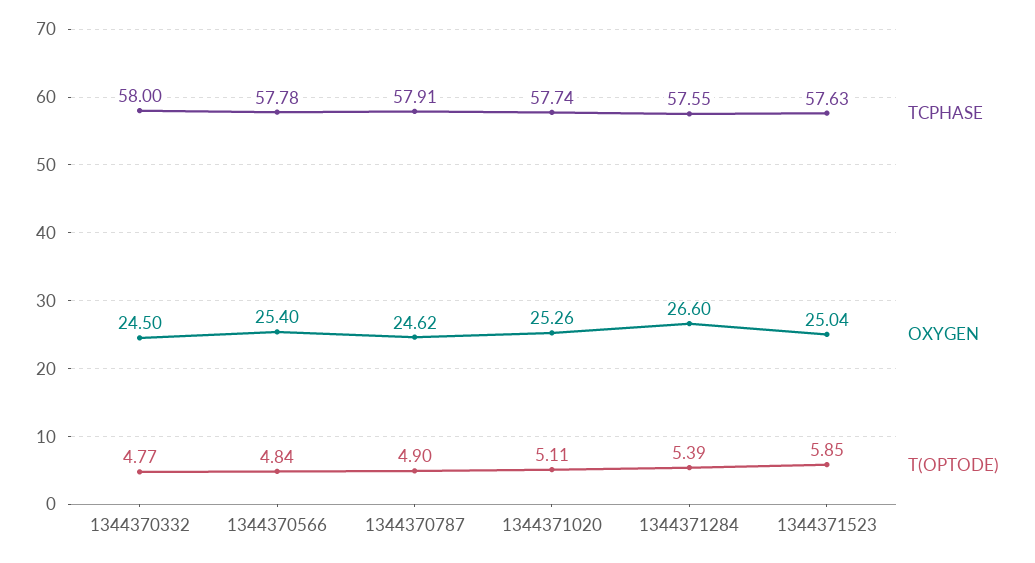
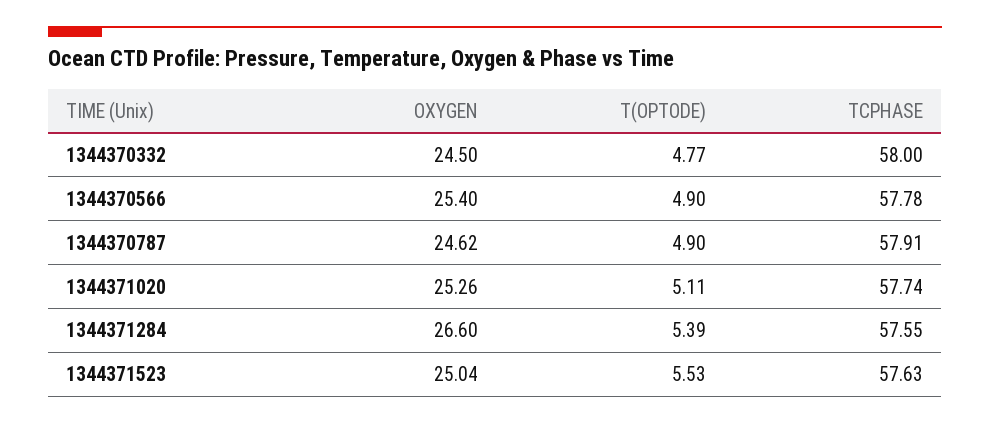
  {
    "TCPHASE": {
      "1344370332": 58,
      "1344370566": 57.78,
      "1344370787": 57.91,
      "1344371020": 57.74,
      "1344371284": 57.55,
      "1344371523": 57.63
    },
    "OXYGEN": {
      "1344370332": 24.5,
      "1344370566": 25.4,
      "1344370787": 24.62,
      "1344371020": 25.26,
      "1344371284": 26.6,
      "1344371523": 25.04
    },
    "T(OPTODE)": {
      "1344370332": 4.77,
-     "1344370566": 4.84,
+     "1344370566": 4.9,
      "1344370787": 4.9,
      "1344371020": 5.11,
      "1344371284": 5.39,
-     "1344371523": 5.85
+     "1344371523": 5.53
    }
  }

